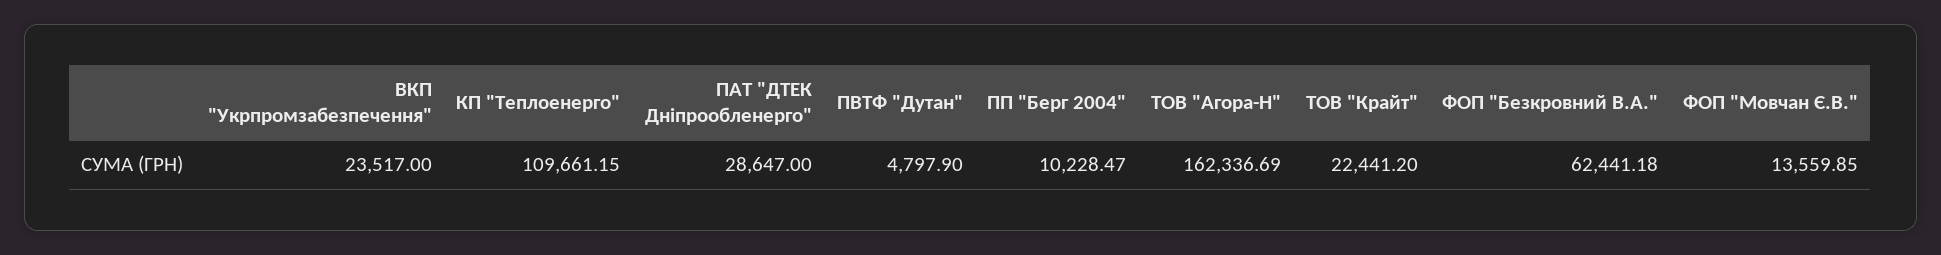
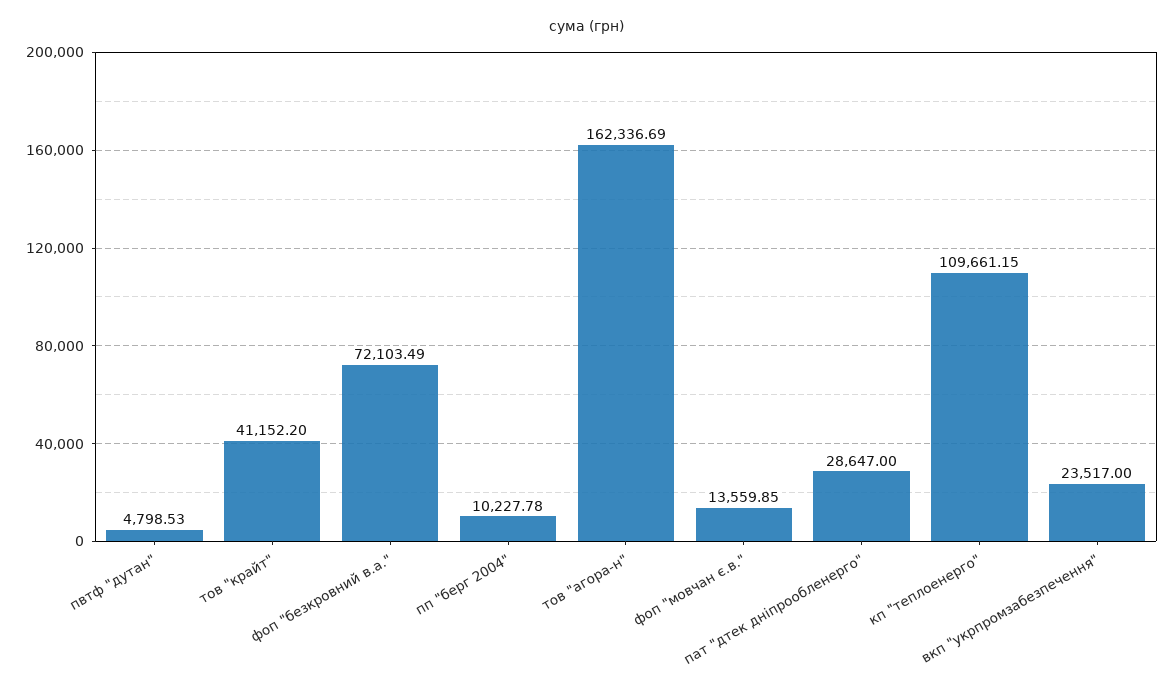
  {
    "ВКП \"Укрпромзабезпечення\"": 23517,
    "КП \"Теплоенерго\"": 109661.15,
    "ПАТ \"ДТЕК Дніпрообленерго\"": 28647,
-   "ПВТФ \"Дутан\"": 4797.9,
+   "ПВТФ \"Дутан\"": 4798.53,
-   "ПП \"Берг 2004\"": 10228.47,
+   "ПП \"Берг 2004\"": 10227.78,
    "ТОВ \"Агора-Н\"": 162336.69,
-   "ТОВ \"Крайт\"": 22441.2,
+   "ТОВ \"Крайт\"": 41152.2,
-   "ФОП \"Безкровний В.А.\"": 62441.18,
+   "ФОП \"Безкровний В.А.\"": 72103.49,
    "ФОП \"Мовчан Є.В.\"": 13559.85
  }

